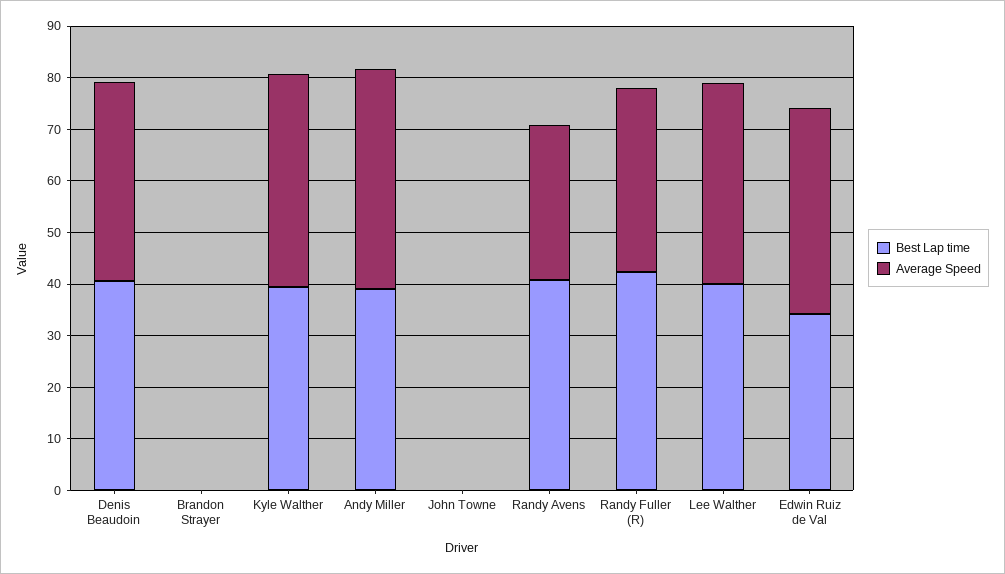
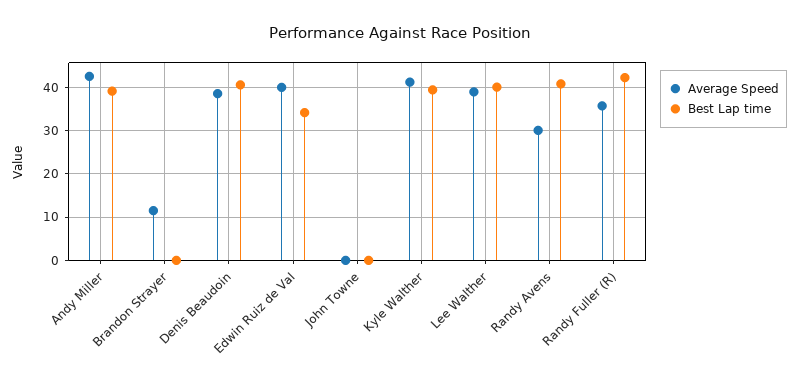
  {
    "Best Lap time": {
      "Denis Beaudoin": 40,
      "Brandon Strayer": 0,
      "Kyle Walther": 40,
      "Andy Miller": 40,
      "John Towne": 0,
      "Randy Avens": 40,
      "Randy Fuller (R)": 42,
      "Lee Walther": 40,
      "Edwin Ruiz de Val": 34
    },
    "Average Speed": {
      "Denis Beaudoin": 38,
-     "Brandon Strayer": 0,
+     "Brandon Strayer": 12,
      "Kyle Walther": 42,
      "Andy Miller": 42,
      "John Towne": 0,
      "Randy Avens": 30,
      "Randy Fuller (R)": 36,
      "Lee Walther": 38,
      "Edwin Ruiz de Val": 40
    }
  }

